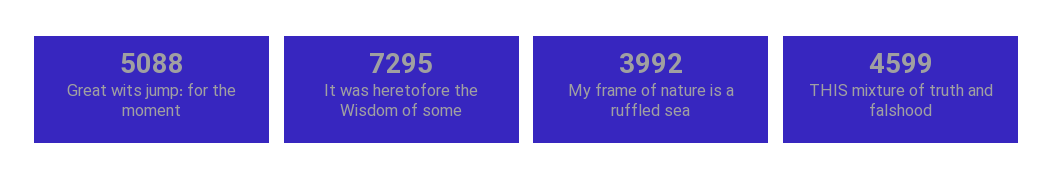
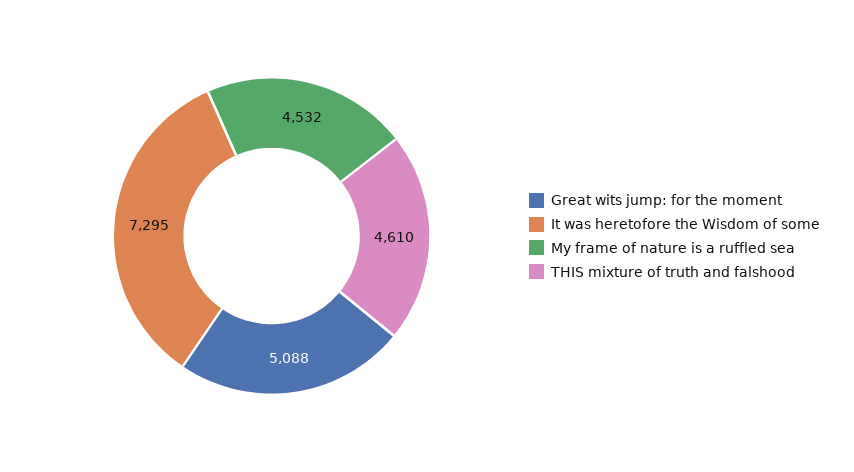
  {
    "Great wits jump: for the moment": 5088,
    "It was heretofore the Wisdom of some": 7295,
-   "My frame of nature is a ruffled sea": 3992,
+   "My frame of nature is a ruffled sea": 4532,
-   "THIS mixture of truth and falshood": 4599
+   "THIS mixture of truth and falshood": 4610
  }

